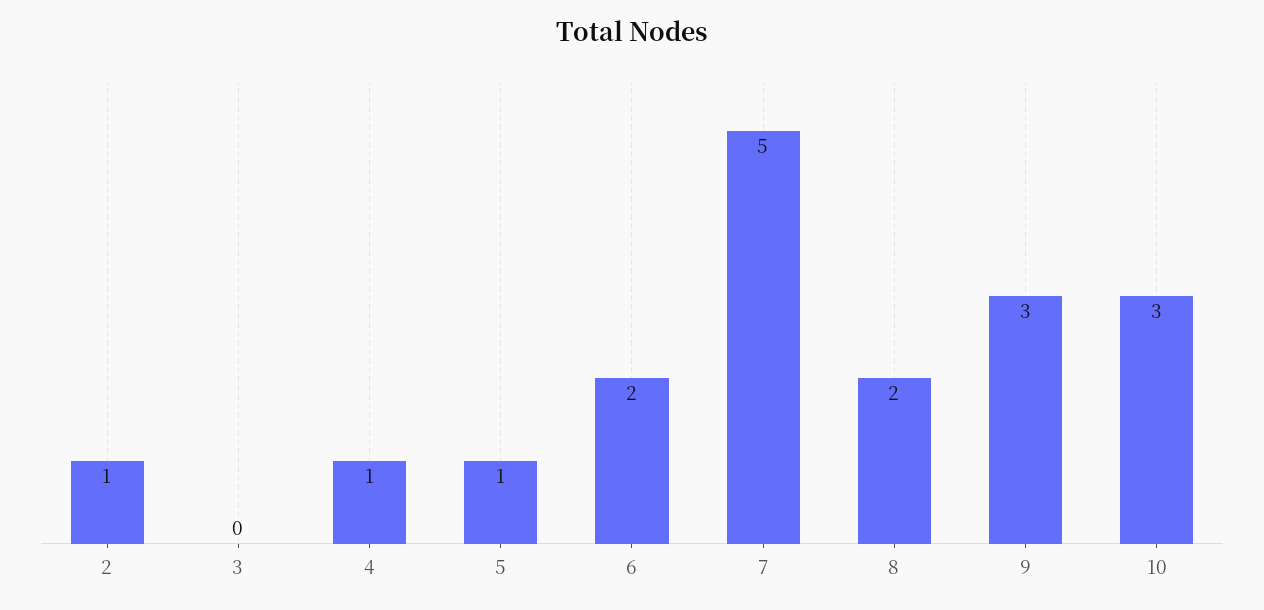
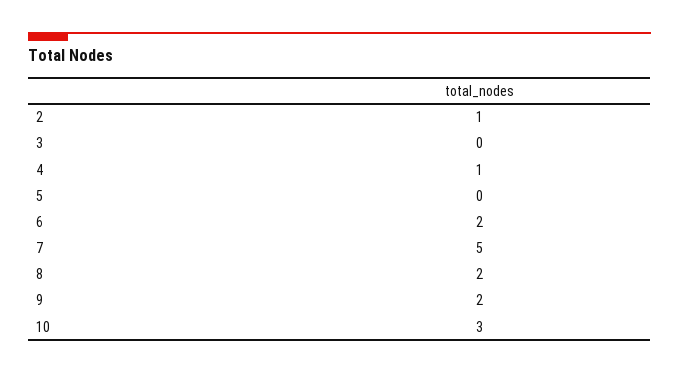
  {
    "2": 1,
    "3": 0,
    "4": 1,
-   "5": 1,
+   "5": 0,
    "6": 2,
    "7": 5,
    "8": 2,
-   "9": 3,
+   "9": 2,
    "10": 3
  }

